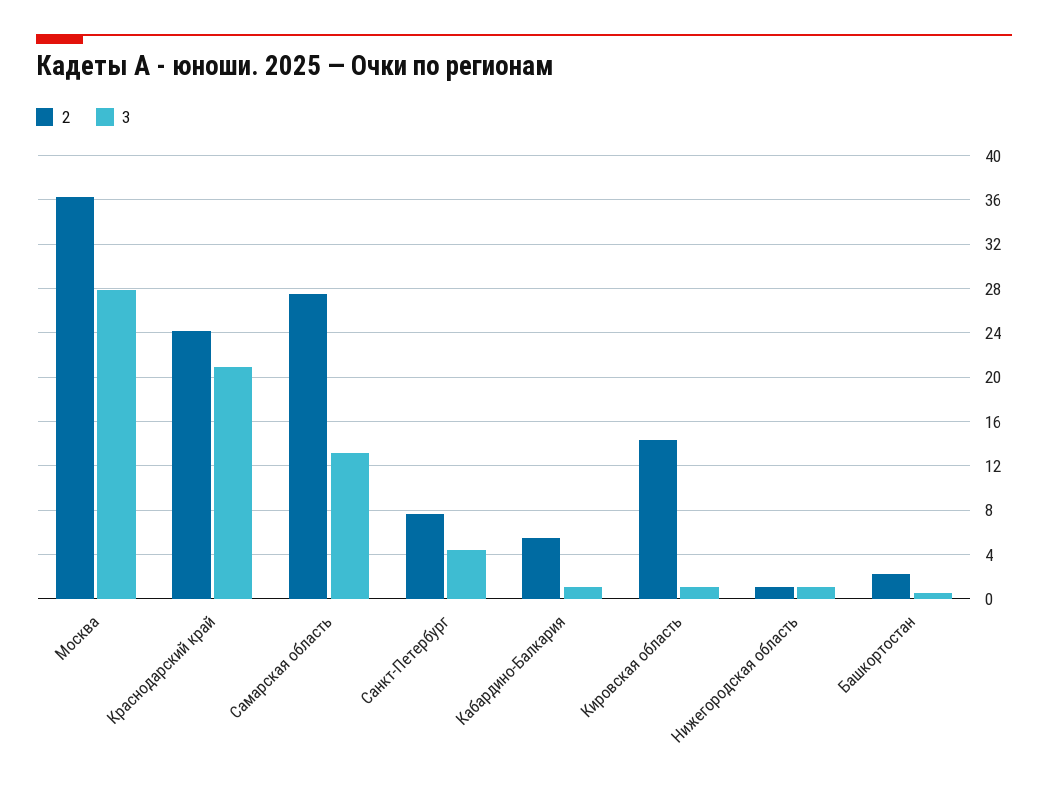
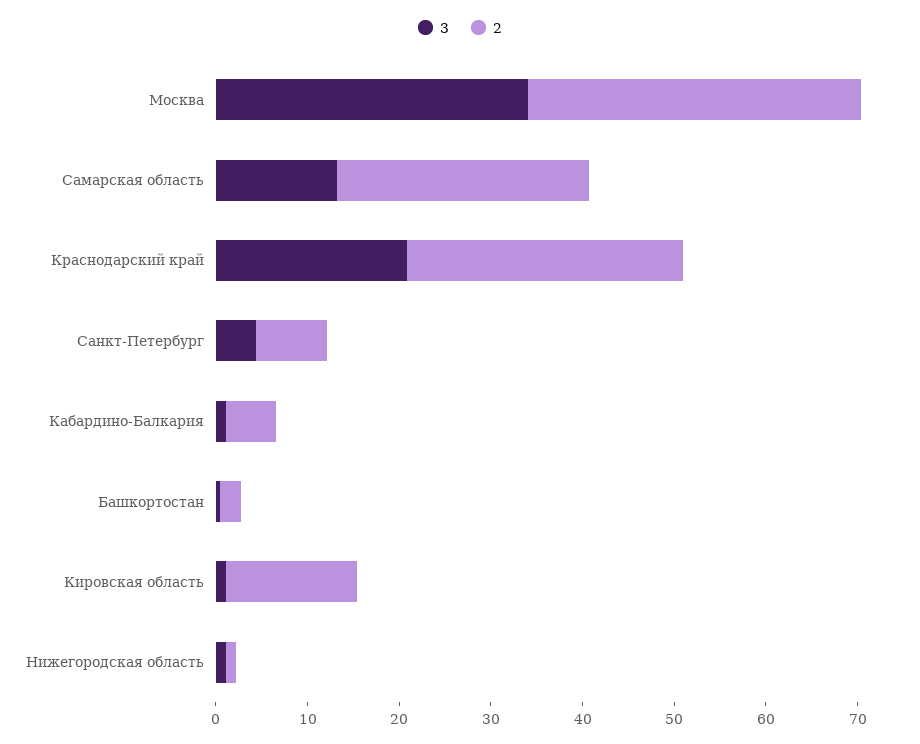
  {
    "2": {
      "Москва": 36,
-     "Краснодарский край": 24,
+     "Краснодарский край": 30,
      "Самарская область": 28,
      "Санкт-Петербург": 8,
      "Кабардино-Балкария": 6,
      "Кировская область": 14,
      "Нижегородская область": 1,
      "Башкортостан": 2
    },
    "3": {
-     "Москва": 28,
+     "Москва": 34,
      "Краснодарский край": 21,
      "Самарская область": 13,
      "Санкт-Петербург": 4,
      "Кабардино-Балкария": 1,
      "Кировская область": 1,
      "Нижегородская область": 1,
      "Башкортостан": 1
    }
  }

